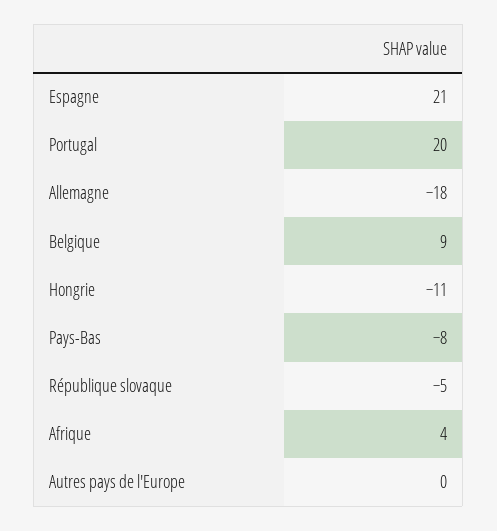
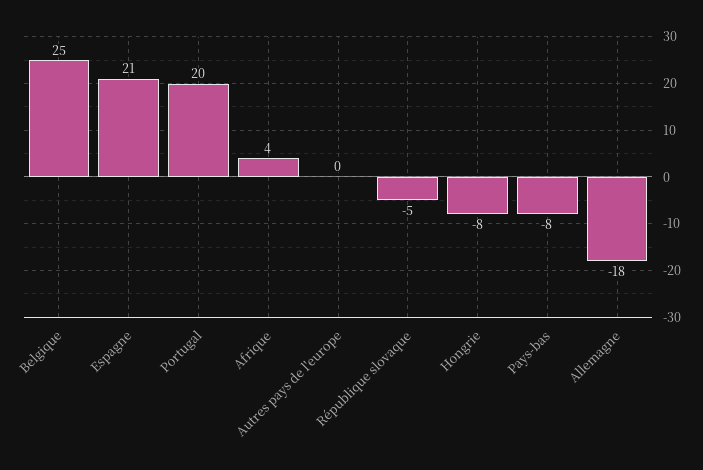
  {
    "Espagne": 21,
    "Portugal": 20,
    "Allemagne": -18,
-   "Belgique": 9,
+   "Belgique": 25,
-   "Hongrie": -11,
+   "Hongrie": -8,
    "Pays-Bas": -8,
    "République slovaque": -5,
    "Afrique": 4,
    "Autres pays de l'Europe": 0
  }

